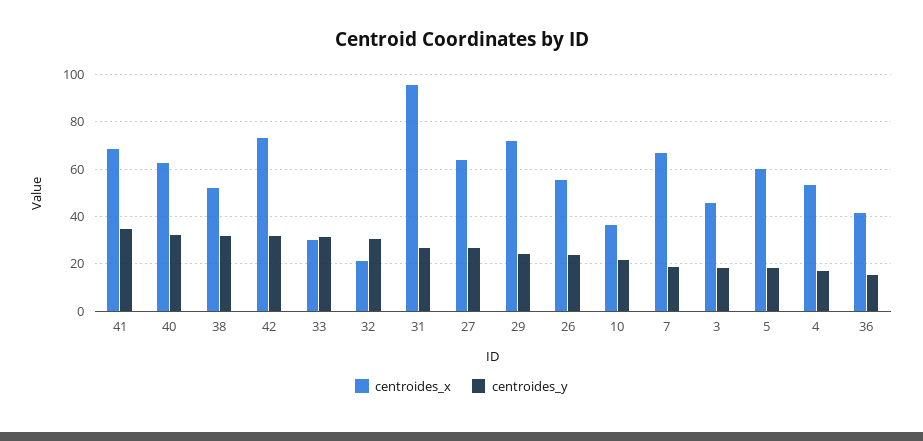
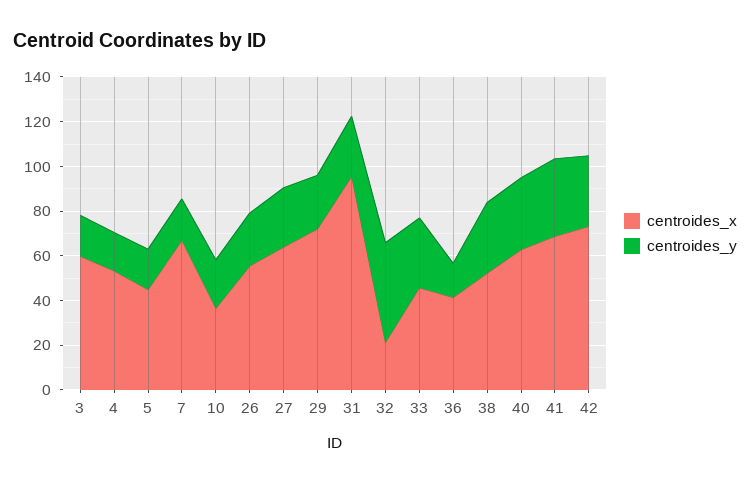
  {
    "centroides_x": {
      "41": 70,
      "40": 65,
      "38": 50,
      "42": 75,
-     "33": 30,
+     "33": 45,
      "32": 20,
      "31": 95,
      "27": 65,
      "29": 70,
      "26": 55,
      "10": 35,
      "7": 65,
-     "3": 45,
+     "3": 60,
-     "5": 60,
+     "5": 45,
      "4": 55,
      "36": 40
    },
    "centroides_y": {
      "41": 35,
      "40": 30,
      "38": 30,
      "42": 30,
      "33": 30,
-     "32": 30,
+     "32": 45,
      "31": 25,
      "27": 25,
      "29": 25,
      "26": 25,
      "10": 20,
      "7": 20,
      "3": 20,
      "5": 20,
      "4": 15,
      "36": 15
    }
  }

